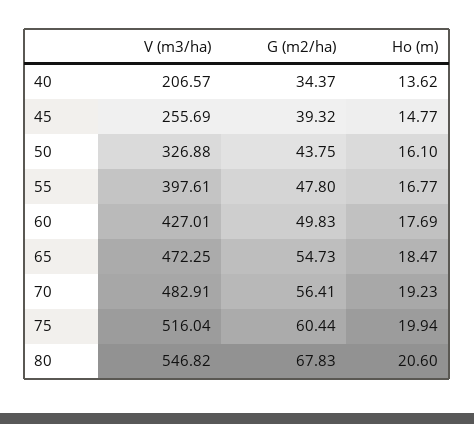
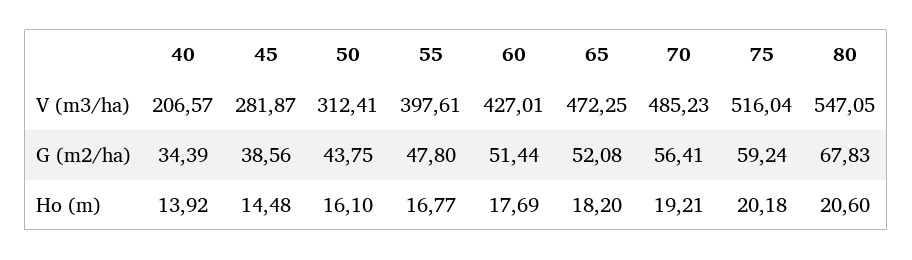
  {
    "V (m3/ha)": {
      "40": 206.57,
-     "45": 255.69,
+     "45": 281.87,
-     "50": 326.88,
+     "50": 312.41,
      "55": 397.61,
      "60": 427.01,
      "65": 472.25,
-     "70": 482.91,
+     "70": 485.23,
      "75": 516.04,
-     "80": 546.82
+     "80": 547.05
    },
    "G (m2/ha)": {
-     "40": 34.37,
+     "40": 34.39,
-     "45": 39.32,
+     "45": 38.56,
      "50": 43.75,
      "55": 47.8,
-     "60": 49.83,
+     "60": 51.44,
-     "65": 54.73,
+     "65": 52.08,
      "70": 56.41,
-     "75": 60.44,
+     "75": 59.24,
      "80": 67.83
    },
    "Ho (m)": {
-     "40": 13.62,
+     "40": 13.92,
-     "45": 14.77,
+     "45": 14.48,
      "50": 16.1,
      "55": 16.77,
      "60": 17.69,
-     "65": 18.47,
+     "65": 18.2,
-     "70": 19.23,
+     "70": 19.21,
-     "75": 19.94,
+     "75": 20.18,
      "80": 20.6
    }
  }

